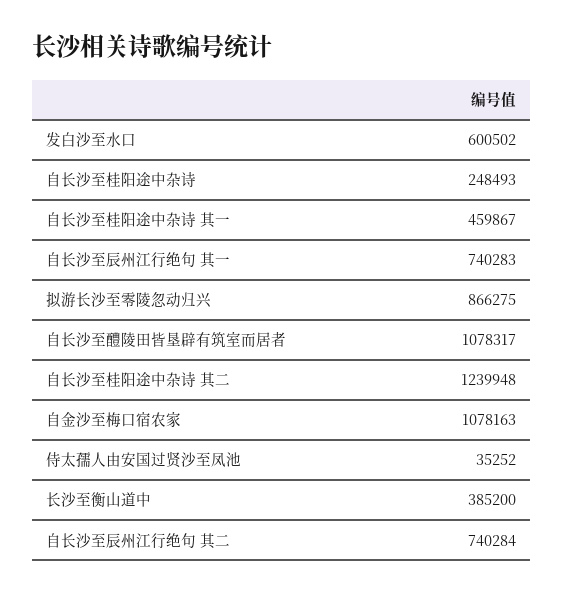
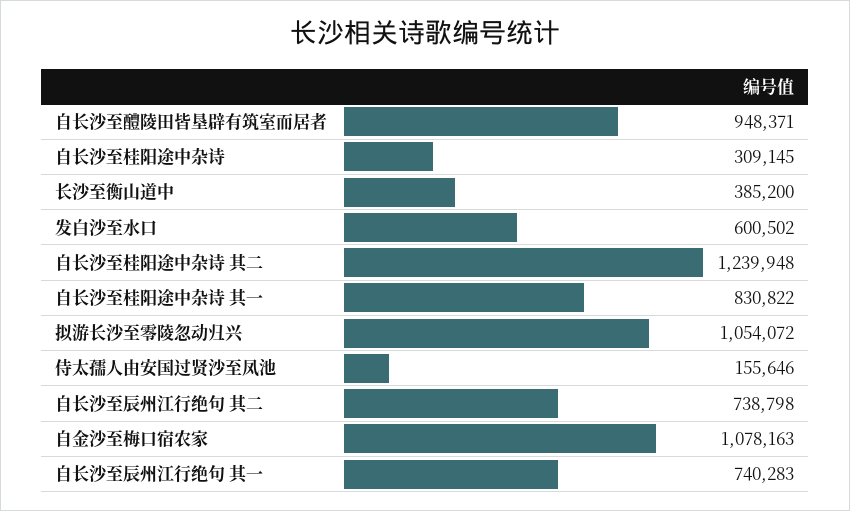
  {
    "发白沙至水口": 600502,
-   "自长沙至桂阳途中杂诗": 248493,
+   "自长沙至桂阳途中杂诗": 309145,
-   "自长沙至桂阳途中杂诗 其一": 459867,
+   "自长沙至桂阳途中杂诗 其一": 830822,
    "自长沙至辰州江行绝句 其一": 740283,
-   "拟游长沙至零陵忽动归兴": 866275,
+   "拟游长沙至零陵忽动归兴": 1054072,
-   "自长沙至醴陵田皆垦辟有筑室而居者": 1078317,
+   "自长沙至醴陵田皆垦辟有筑室而居者": 948371,
    "自长沙至桂阳途中杂诗 其二": 1239948,
    "自金沙至梅口宿农家": 1078163,
-   "侍太孺人由安国过贤沙至凤池": 35252,
+   "侍太孺人由安国过贤沙至凤池": 155646,
    "长沙至衡山道中": 385200,
-   "自长沙至辰州江行绝句 其二": 740284
+   "自长沙至辰州江行绝句 其二": 738798
  }

